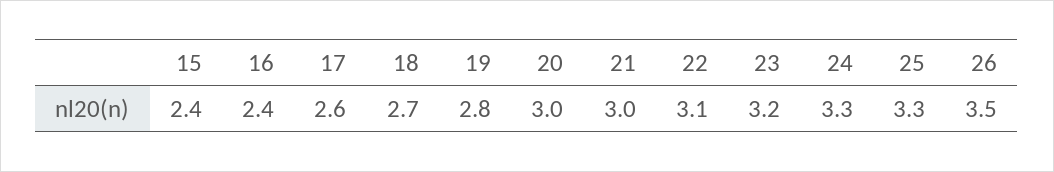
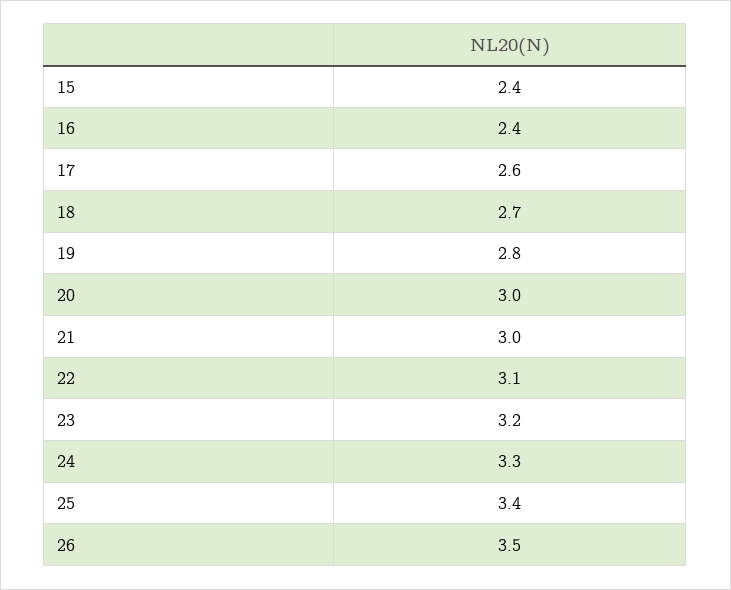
  {
    "15": 2.4,
    "16": 2.4,
    "17": 2.6,
    "18": 2.7,
    "19": 2.8,
    "20": 3,
    "21": 3,
    "22": 3.1,
    "23": 3.2,
    "24": 3.3,
-   "25": 3.3,
+   "25": 3.4,
    "26": 3.5
  }

